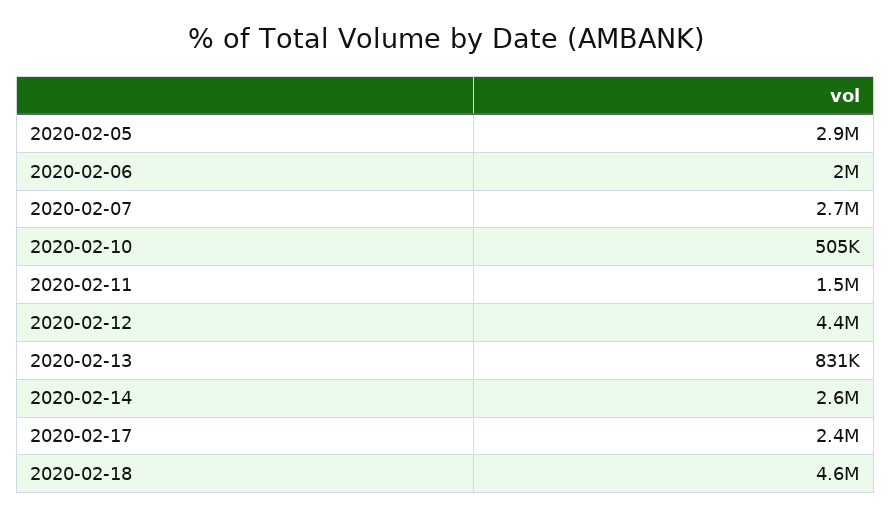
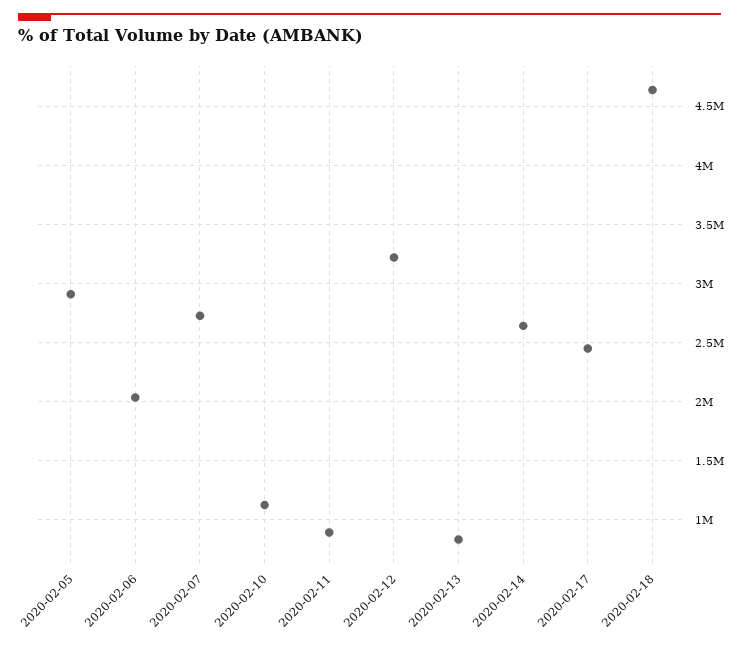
  {
    "2020-02-05": 2900000,
    "2020-02-06": 2000000,
    "2020-02-07": 2700000,
-   "2020-02-10": 505000,
+   "2020-02-10": 1100000,
-   "2020-02-11": 1500000,
+   "2020-02-11": 900000,
-   "2020-02-12": 4400000,
+   "2020-02-12": 3200000,
    "2020-02-13": 831000,
    "2020-02-14": 2600000,
    "2020-02-17": 2400000,
    "2020-02-18": 4600000
  }

